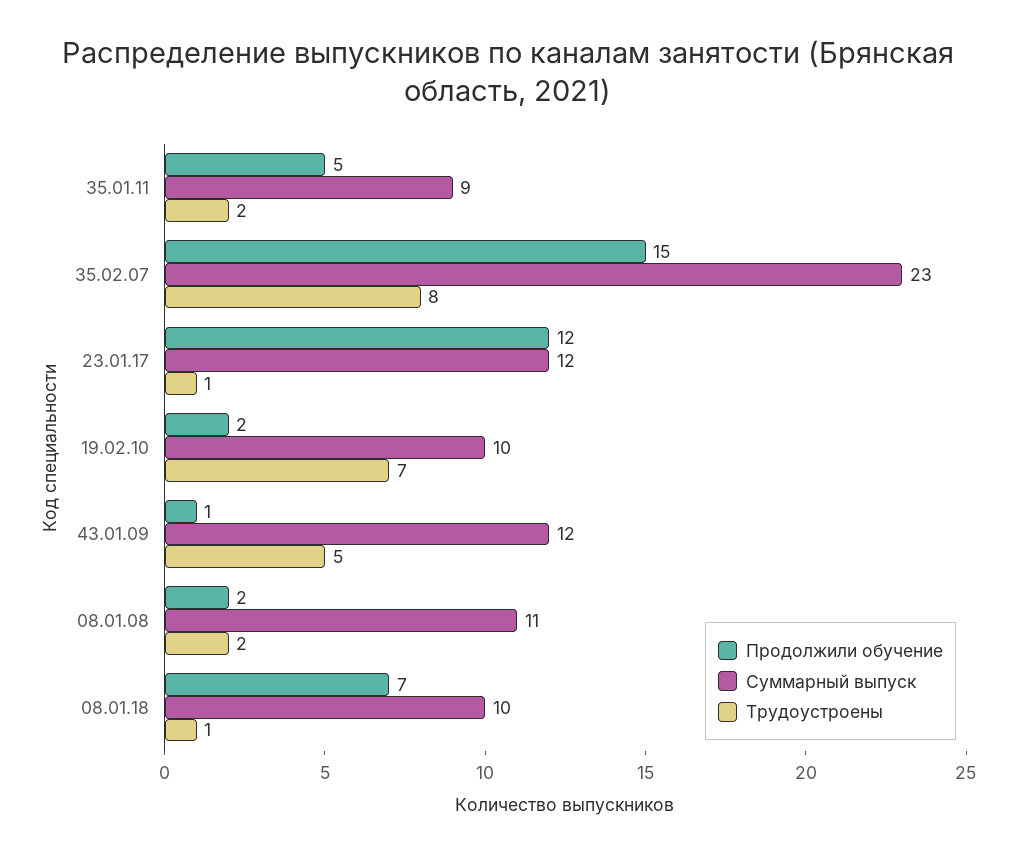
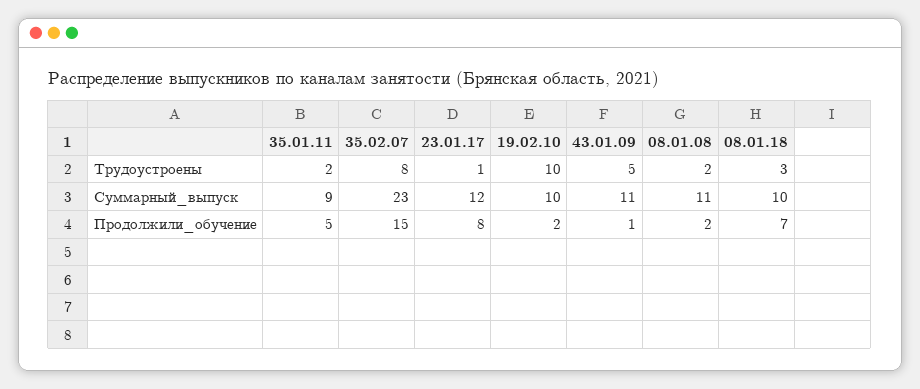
  {
    "Продолжили обучение": {
      "35.01.11": 5,
      "35.02.07": 15,
-     "23.01.17": 12,
+     "23.01.17": 8,
      "19.02.10": 2,
      "43.01.09": 1,
      "08.01.08": 2,
      "08.01.18": 7
    },
    "Суммарный выпуск": {
      "35.01.11": 9,
      "35.02.07": 23,
      "23.01.17": 12,
      "19.02.10": 10,
-     "43.01.09": 12,
+     "43.01.09": 11,
      "08.01.08": 11,
      "08.01.18": 10
    },
    "Трудоустроены": {
      "35.01.11": 2,
      "35.02.07": 8,
      "23.01.17": 1,
-     "19.02.10": 7,
+     "19.02.10": 10,
      "43.01.09": 5,
      "08.01.08": 2,
-     "08.01.18": 1
+     "08.01.18": 3
    }
  }

